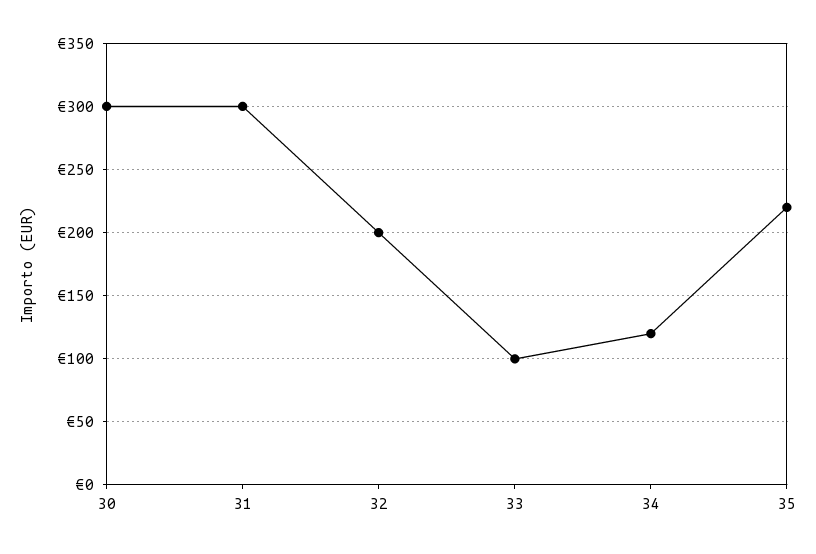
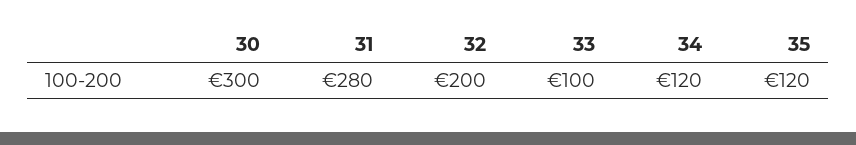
  {
    "30": 300,
-   "31": 300,
+   "31": 280,
    "32": 200,
    "33": 100,
    "34": 120,
-   "35": 220
+   "35": 120
  }

